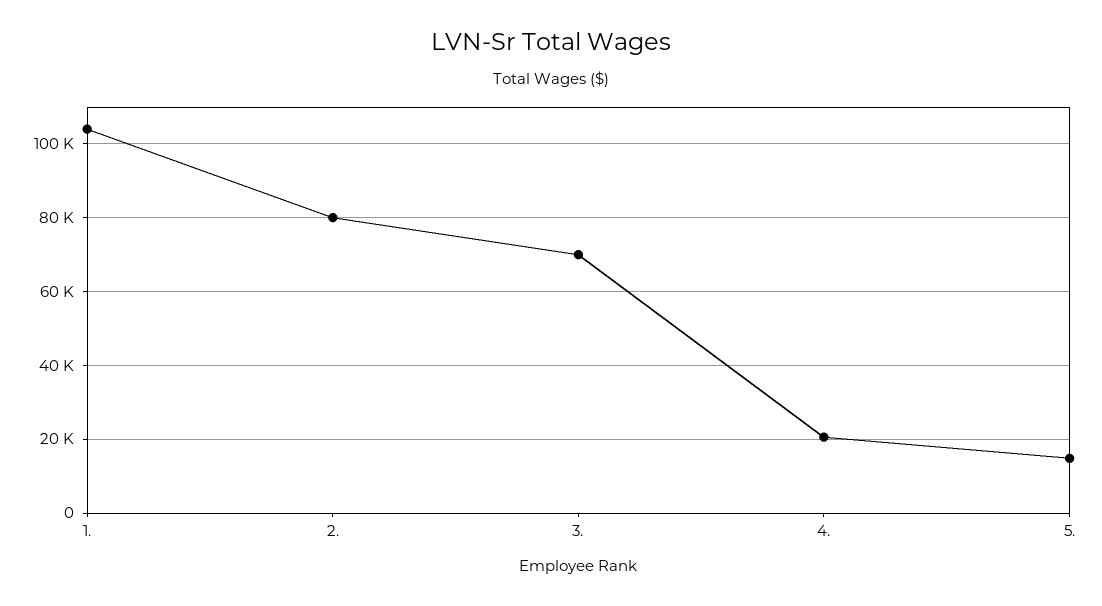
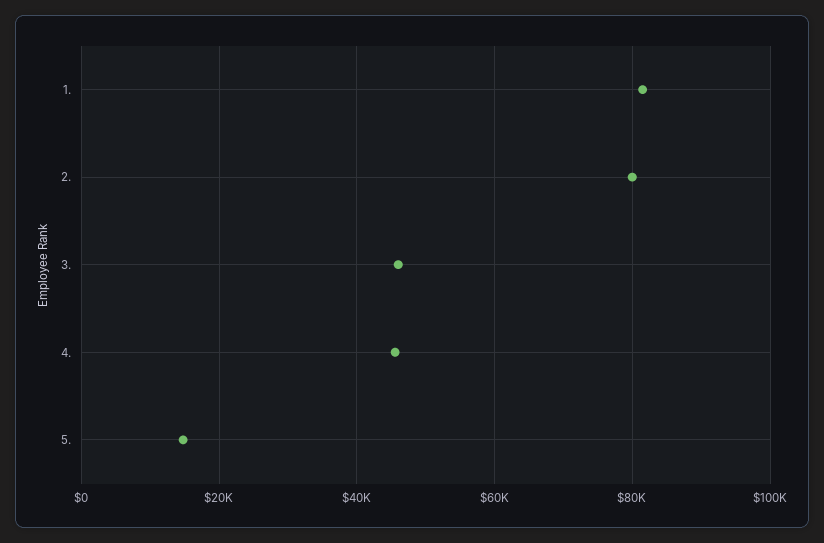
  {
-   "1.": 104000,
+   "1.": 82000,
    "2.": 80000,
-   "3.": 70000,
+   "3.": 46000,
-   "4.": 20000,
+   "4.": 46000,
    "5.": 14000
  }

